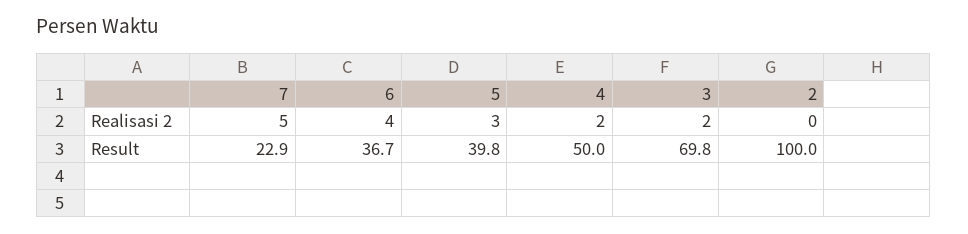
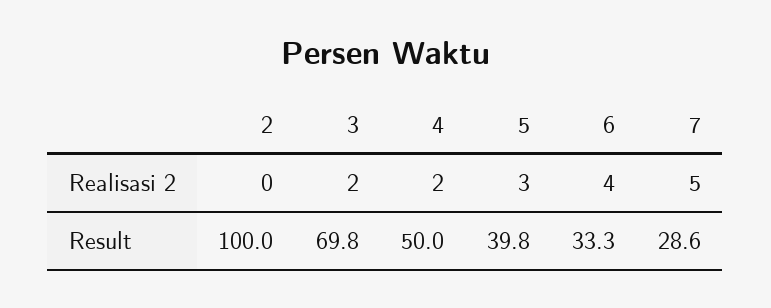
  {
    "7": {
      "Realisasi 2": 5,
-     "Result": 22.9
+     "Result": 28.6
    },
    "6": {
      "Realisasi 2": 4,
-     "Result": 36.7
+     "Result": 33.3
    },
    "5": {
      "Realisasi 2": 3,
      "Result": 39.8
    },
    "4": {
      "Realisasi 2": 2,
      "Result": 50
    },
    "3": {
      "Realisasi 2": 2,
      "Result": 69.8
    },
    "2": {
      "Realisasi 2": 0,
      "Result": 100
    }
  }

